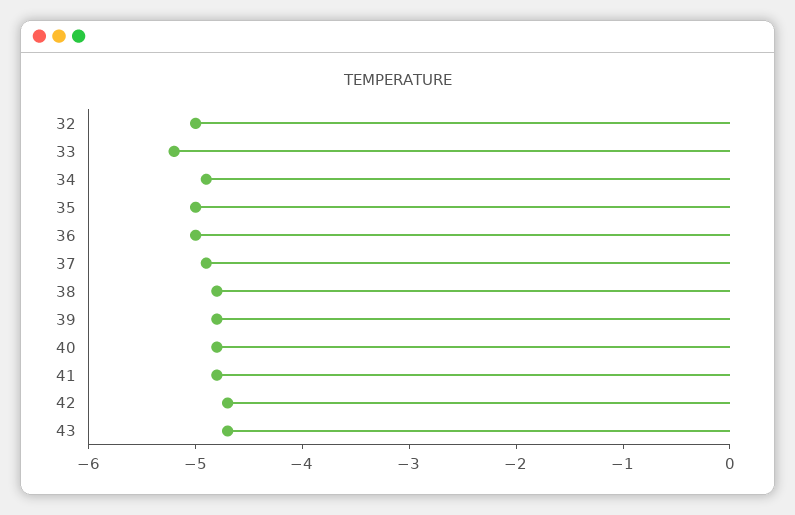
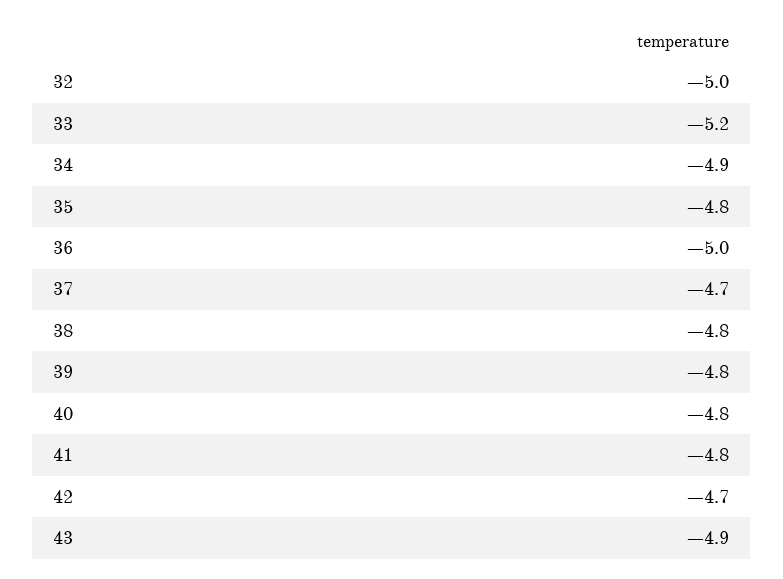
  {
    "32": -5,
    "33": -5.2,
    "34": -4.9,
-   "35": -5,
+   "35": -4.8,
    "36": -5,
-   "37": -4.9,
+   "37": -4.7,
    "38": -4.8,
    "39": -4.8,
    "40": -4.8,
    "41": -4.8,
    "42": -4.7,
-   "43": -4.7
+   "43": -4.9
  }

